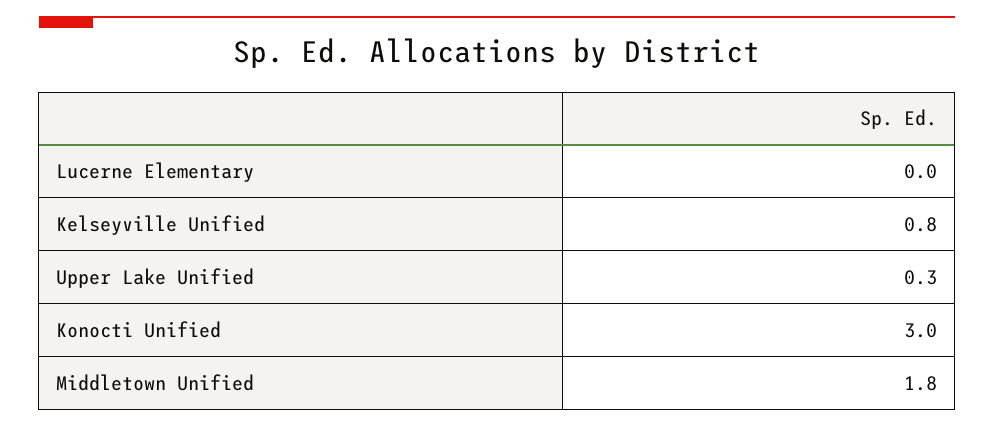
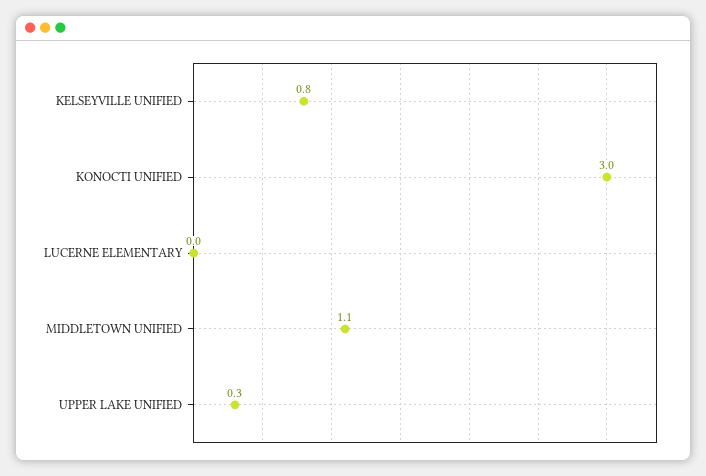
  {
    "Lucerne Elementary": 0,
    "Kelseyville Unified": 0.8,
    "Upper Lake Unified": 0.3,
    "Konocti Unified": 3,
-   "Middletown Unified": 1.8
+   "Middletown Unified": 1.1
  }

